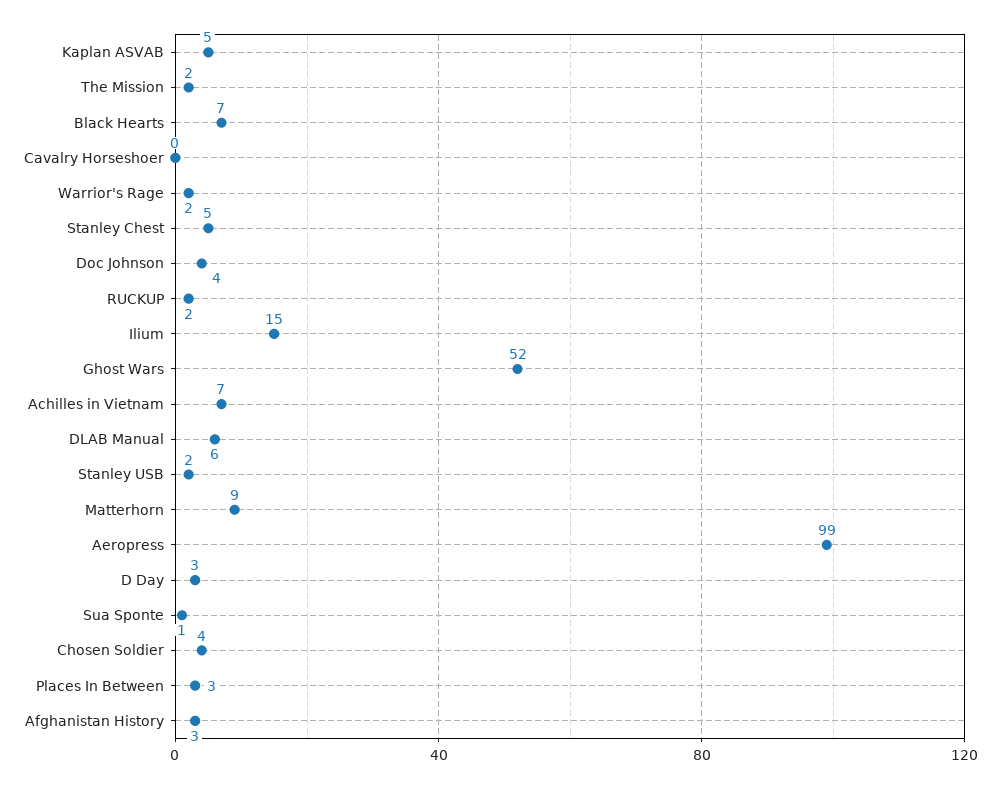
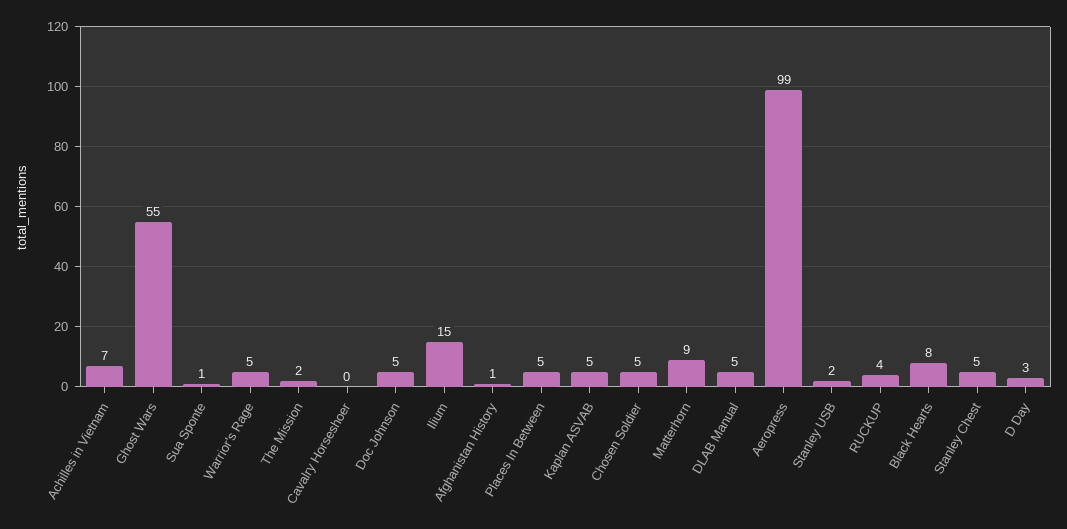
  {
    "Kaplan ASVAB": 5,
    "The Mission": 2,
-   "Black Hearts": 7,
+   "Black Hearts": 8,
    "Cavalry Horseshoer": 0,
-   "Warrior's Rage": 2,
+   "Warrior's Rage": 5,
    "Stanley Chest": 5,
-   "Doc Johnson": 4,
+   "Doc Johnson": 5,
-   "RUCKUP": 2,
+   "RUCKUP": 4,
    "Ilium": 15,
-   "Ghost Wars": 52,
+   "Ghost Wars": 55,
    "Achilles in Vietnam": 7,
-   "DLAB Manual": 6,
+   "DLAB Manual": 5,
    "Stanley USB": 2,
    "Matterhorn": 9,
    "Aeropress": 99,
    "D Day": 3,
    "Sua Sponte": 1,
-   "Chosen Soldier": 4,
+   "Chosen Soldier": 5,
-   "Places In Between": 3,
+   "Places In Between": 5,
-   "Afghanistan History": 3
+   "Afghanistan History": 1
  }

